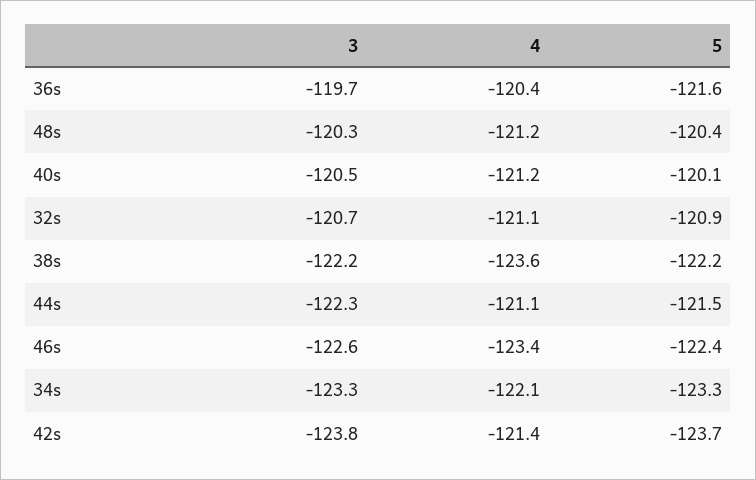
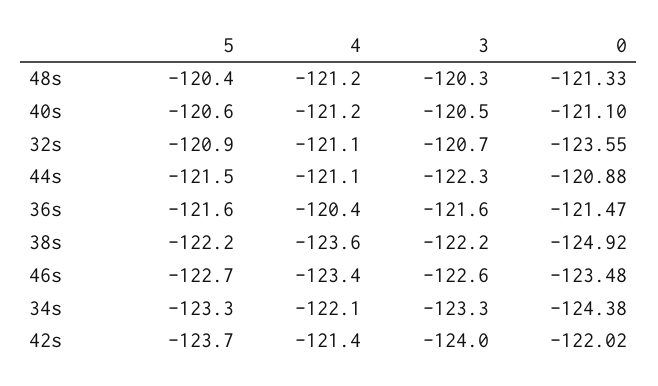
  {
    "3": {
-     "36s": -119.7,
+     "36s": -121.6,
      "48s": -120.3,
      "40s": -120.5,
      "32s": -120.7,
      "38s": -122.2,
      "44s": -122.3,
      "46s": -122.6,
      "34s": -123.3,
-     "42s": -123.8
+     "42s": -124
    },
    "4": {
      "36s": -120.4,
      "48s": -121.2,
      "40s": -121.2,
      "32s": -121.1,
      "38s": -123.6,
      "44s": -121.1,
      "46s": -123.4,
      "34s": -122.1,
      "42s": -121.4
    },
    "5": {
      "36s": -121.6,
      "48s": -120.4,
-     "40s": -120.1,
+     "40s": -120.6,
      "32s": -120.9,
      "38s": -122.2,
      "44s": -121.5,
-     "46s": -122.4,
+     "46s": -122.7,
      "34s": -123.3,
      "42s": -123.7
-   }
+   },
+   "0": {
+     "48s": -121.33,
+     "40s": -121.1,
+     "32s": -123.55,
+     "44s": -120.88,
+     "36s": -121.47,
+     "38s": -124.92,
+     "46s": -123.48,
+     "34s": -124.38,
+     "42s": -122.02
+   }
  }

